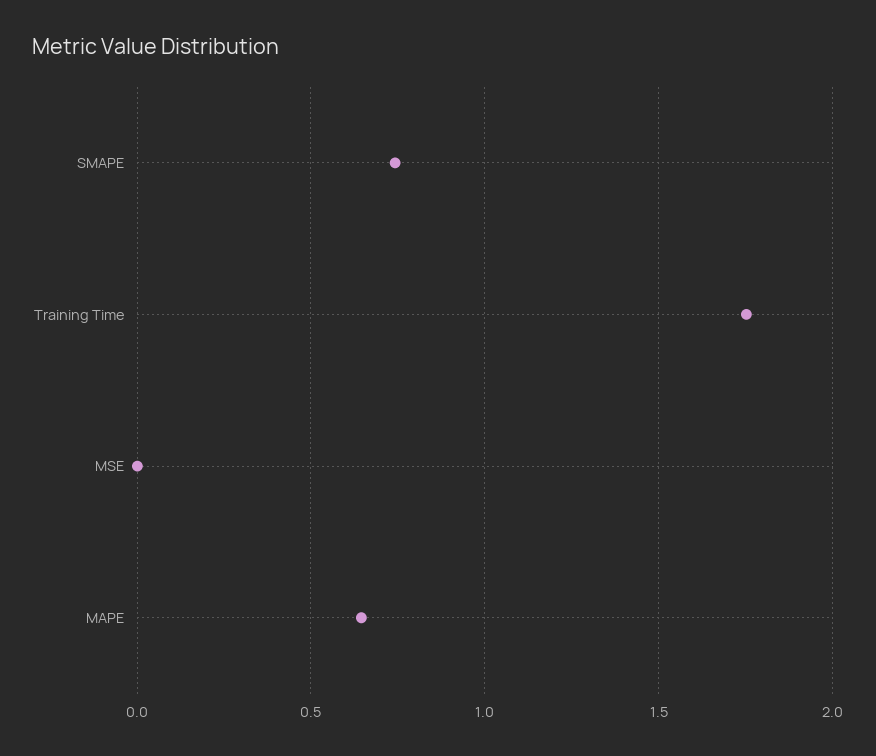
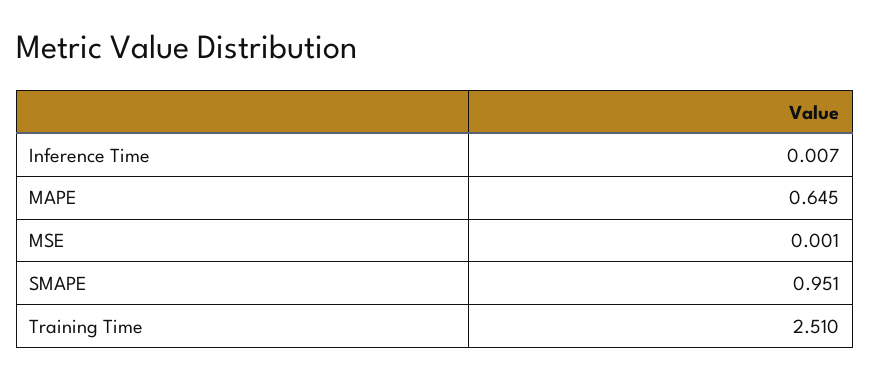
  {
-   "SMAPE": 0.75,
+   "SMAPE": 0.951,
-   "Training Time": 1.75,
+   "Training Time": 2.51,
    "MSE": 0.001,
-   "MAPE": 0.645
+   "MAPE": 0.645,
+   "Inference Time": 0.007
  }

